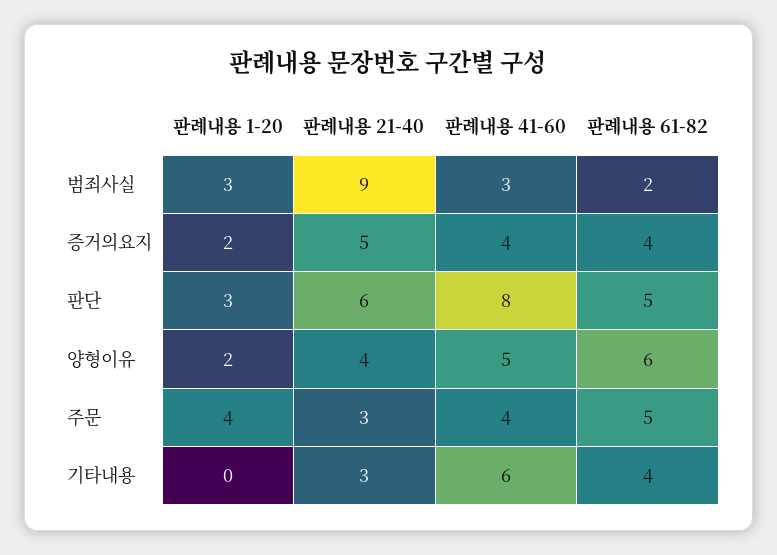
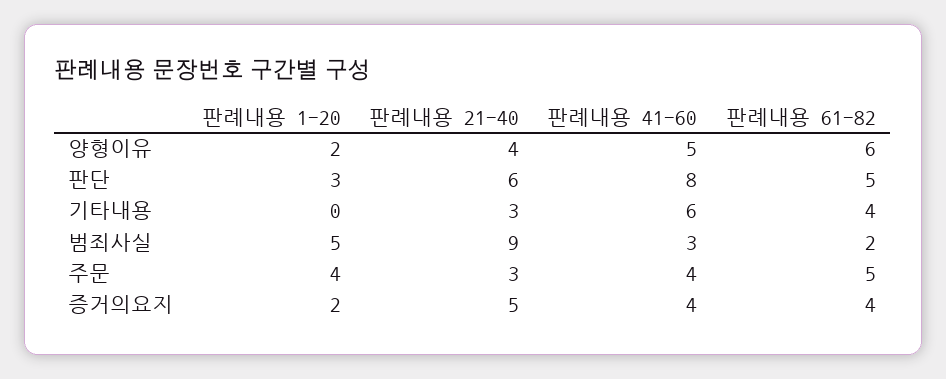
  {
    "판례내용 1-20": {
-     "범죄사실": 3,
+     "범죄사실": 5,
      "증거의요지": 2,
      "판단": 3,
      "양형이유": 2,
      "주문": 4,
      "기타내용": 0
    },
    "판례내용 21-40": {
      "범죄사실": 9,
      "증거의요지": 5,
      "판단": 6,
      "양형이유": 4,
      "주문": 3,
      "기타내용": 3
    },
    "판례내용 41-60": {
      "범죄사실": 3,
      "증거의요지": 4,
      "판단": 8,
      "양형이유": 5,
      "주문": 4,
      "기타내용": 6
    },
    "판례내용 61-82": {
      "범죄사실": 2,
      "증거의요지": 4,
      "판단": 5,
      "양형이유": 6,
      "주문": 5,
      "기타내용": 4
    }
  }

